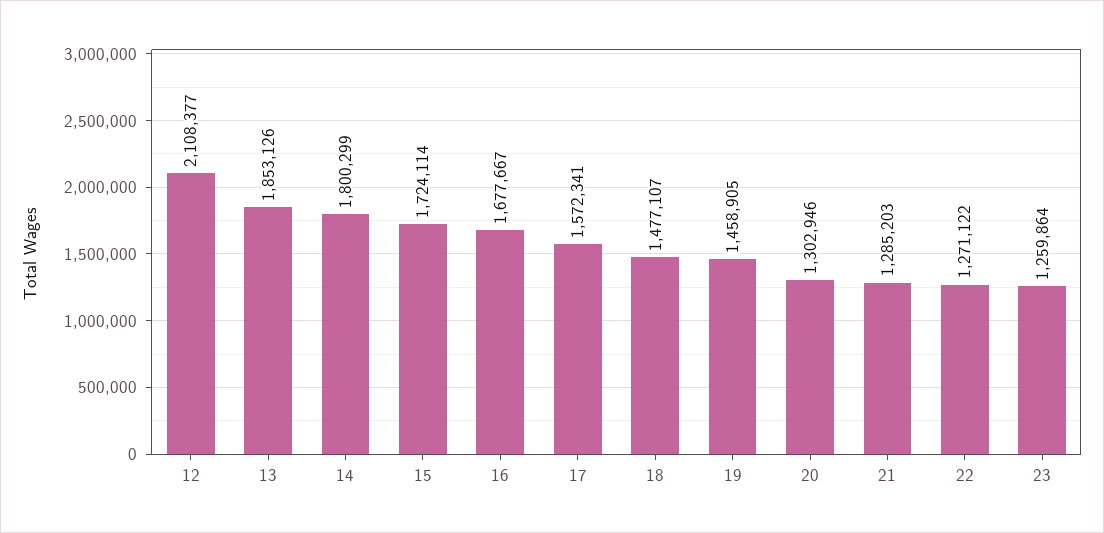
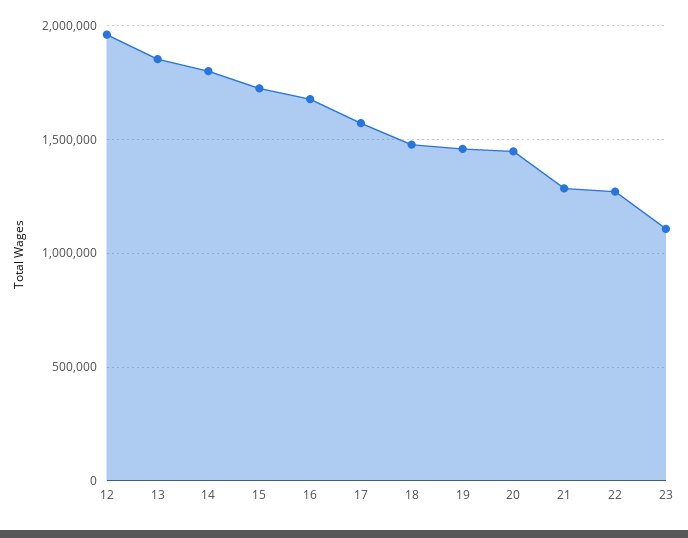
  {
-   "12": 2108377,
+   "12": 1950000,
    "13": 1853126,
    "14": 1800299,
    "15": 1724114,
    "16": 1677667,
    "17": 1572341,
    "18": 1477107,
    "19": 1458905,
-   "20": 1302946,
+   "20": 1450000,
    "21": 1285203,
    "22": 1271122,
-   "23": 1259864
+   "23": 1100000
  }

